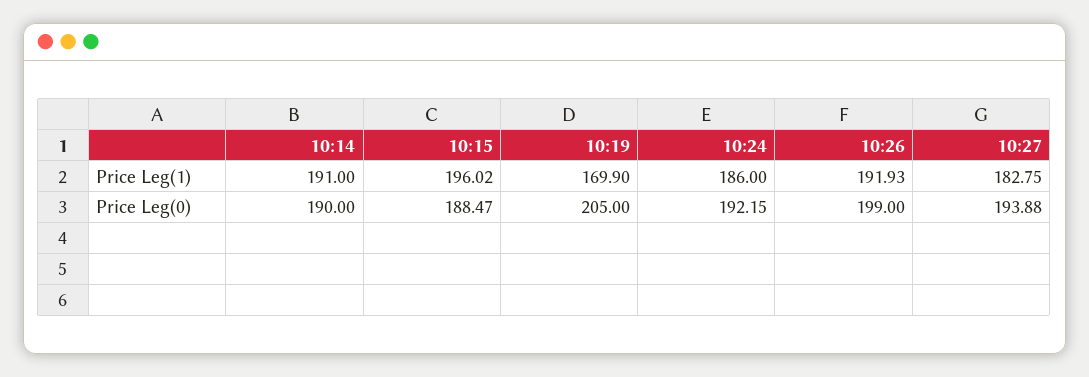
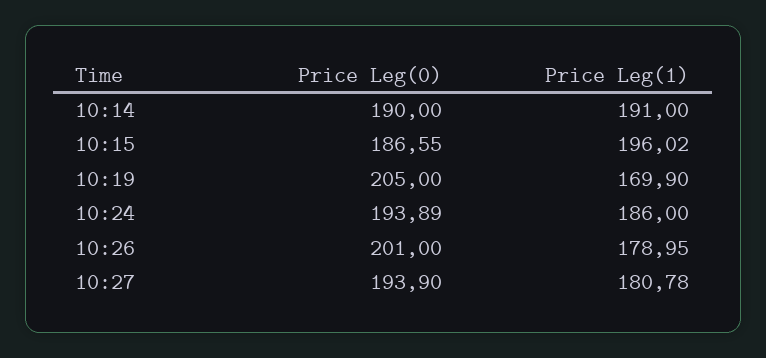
  {
    "10:14": {
      "Price Leg(1)": 191,
      "Price Leg(0)": 190
    },
    "10:15": {
      "Price Leg(1)": 196.02,
-     "Price Leg(0)": 188.47
+     "Price Leg(0)": 186.55
    },
    "10:19": {
      "Price Leg(1)": 169.9,
      "Price Leg(0)": 205
    },
    "10:24": {
      "Price Leg(1)": 186,
-     "Price Leg(0)": 192.15
+     "Price Leg(0)": 193.89
    },
    "10:26": {
-     "Price Leg(1)": 191.93,
+     "Price Leg(1)": 178.95,
-     "Price Leg(0)": 199
+     "Price Leg(0)": 201
    },
    "10:27": {
-     "Price Leg(1)": 182.75,
+     "Price Leg(1)": 180.78,
-     "Price Leg(0)": 193.88
+     "Price Leg(0)": 193.9
    }
  }

